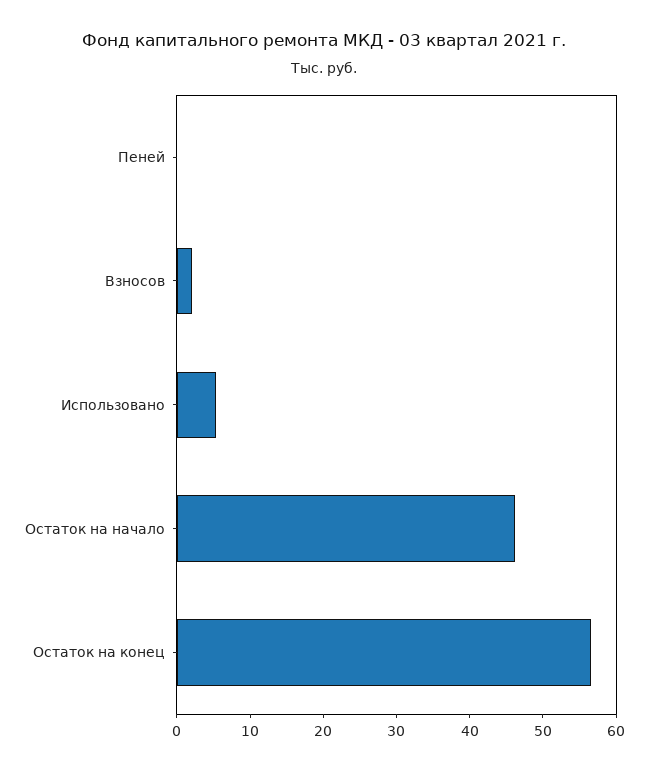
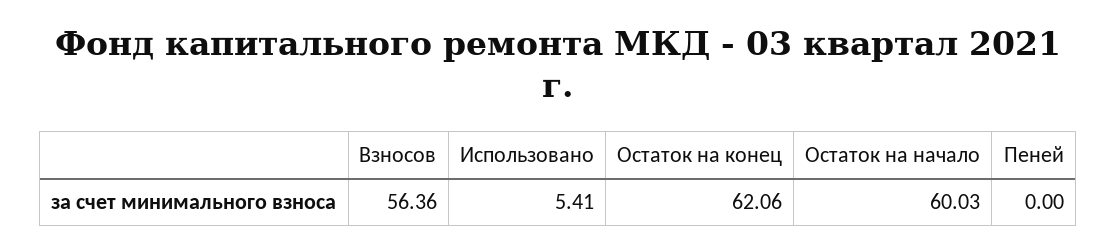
  {
    "Пеней": 0,
-   "Взносов": 2,
+   "Взносов": 56.36,
    "Использовано": 5.41,
-   "Остаток на начало": 46,
+   "Остаток на начало": 60.03,
-   "Остаток на конец": 56
+   "Остаток на конец": 62.06
  }

